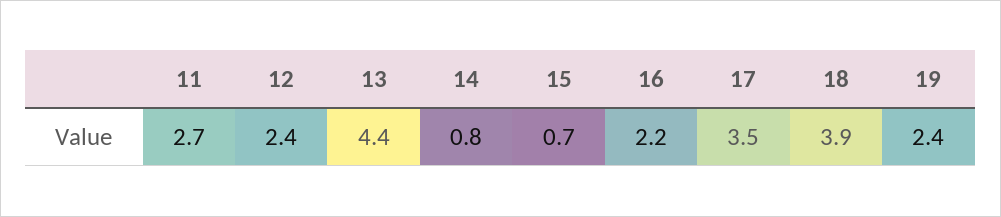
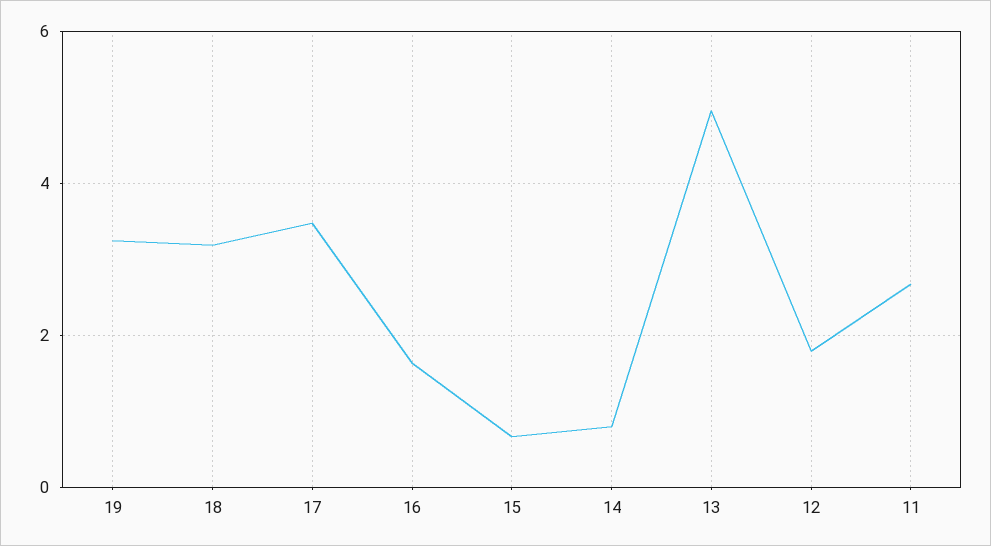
  {
    "11": 2.7,
-   "12": 2.4,
+   "12": 1.8,
-   "13": 4.4,
+   "13": 5,
    "14": 0.8,
    "15": 0.7,
-   "16": 2.2,
+   "16": 1.6,
    "17": 3.5,
-   "18": 3.9,
+   "18": 3.2,
-   "19": 2.4
+   "19": 3.2
  }

